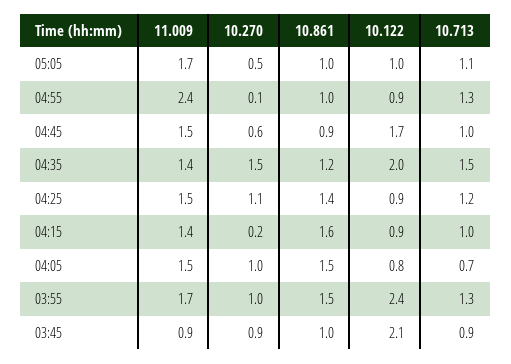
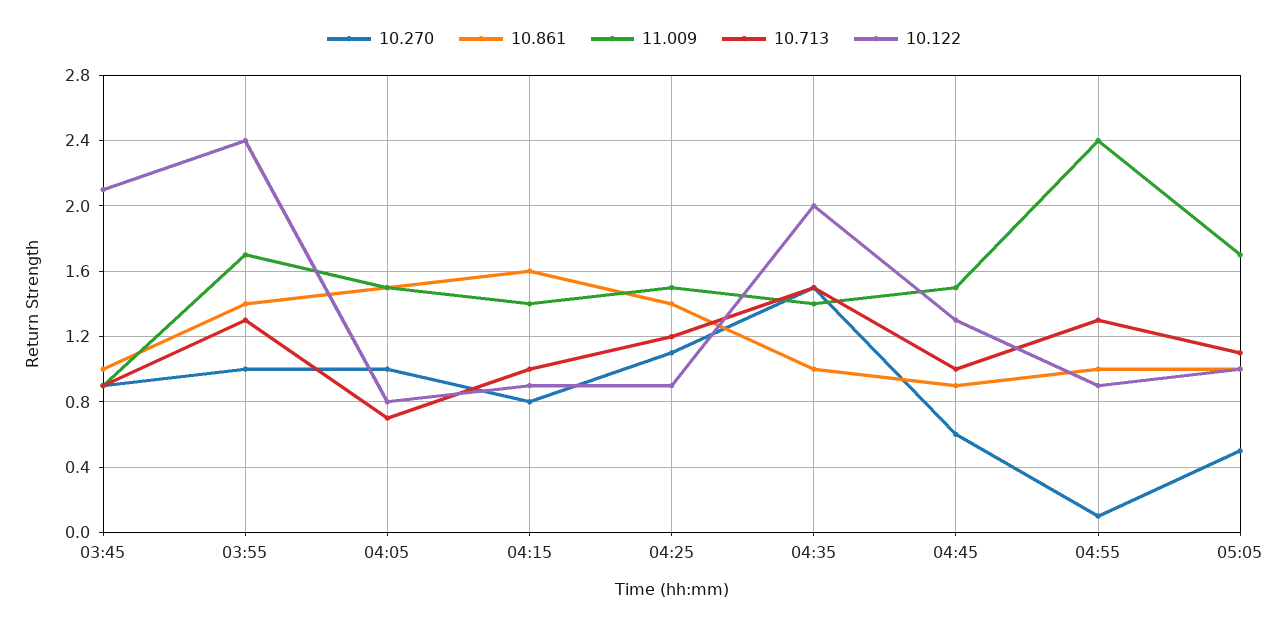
  {
    "11.009": {
      "05:05": 1.7,
      "04:55": 2.4,
      "04:45": 1.5,
      "04:35": 1.4,
      "04:25": 1.5,
      "04:15": 1.4,
      "04:05": 1.5,
      "03:55": 1.7,
      "03:45": 0.9
    },
    "10.270": {
      "05:05": 0.5,
      "04:55": 0.1,
      "04:45": 0.6,
      "04:35": 1.5,
      "04:25": 1.1,
-     "04:15": 0.2,
+     "04:15": 0.8,
      "04:05": 1,
      "03:55": 1,
      "03:45": 0.9
    },
    "10.861": {
      "05:05": 1,
      "04:55": 1,
      "04:45": 0.9,
-     "04:35": 1.2,
+     "04:35": 1,
      "04:25": 1.4,
      "04:15": 1.6,
      "04:05": 1.5,
-     "03:55": 1.5,
+     "03:55": 1.4,
      "03:45": 1
    },
    "10.122": {
      "05:05": 1,
      "04:55": 0.9,
-     "04:45": 1.7,
+     "04:45": 1.3,
      "04:35": 2,
      "04:25": 0.9,
      "04:15": 0.9,
      "04:05": 0.8,
      "03:55": 2.4,
      "03:45": 2.1
    },
    "10.713": {
      "05:05": 1.1,
      "04:55": 1.3,
      "04:45": 1,
      "04:35": 1.5,
      "04:25": 1.2,
      "04:15": 1,
      "04:05": 0.7,
      "03:55": 1.3,
      "03:45": 0.9
    }
  }

